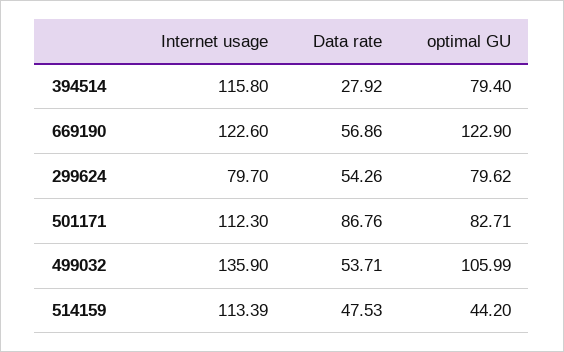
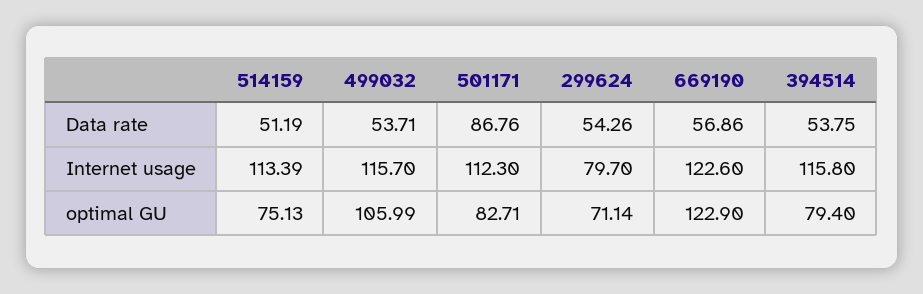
  {
    "Internet usage": {
      "394514": 115.8,
      "669190": 122.6,
      "299624": 79.7,
      "501171": 112.3,
-     "499032": 135.9,
+     "499032": 115.7,
      "514159": 113.39
    },
    "Data rate": {
-     "394514": 27.92,
+     "394514": 53.75,
      "669190": 56.86,
      "299624": 54.26,
      "501171": 86.76,
      "499032": 53.71,
-     "514159": 47.53
+     "514159": 51.19
    },
    "optimal GU": {
      "394514": 79.4,
      "669190": 122.9,
-     "299624": 79.62,
+     "299624": 71.14,
      "501171": 82.71,
      "499032": 105.99,
-     "514159": 44.2
+     "514159": 75.13
    }
  }

